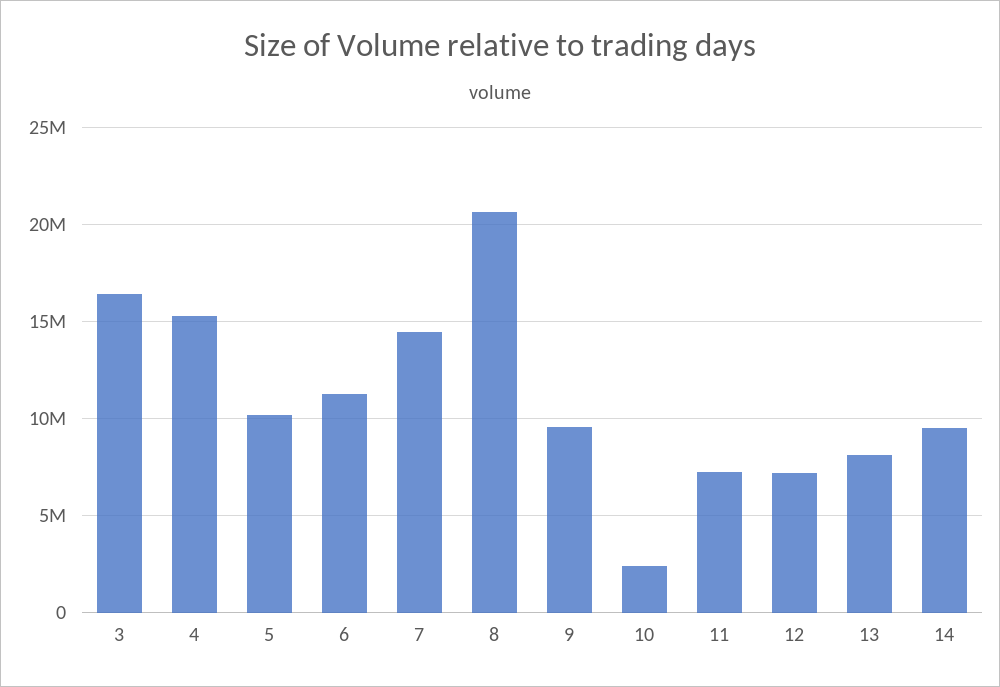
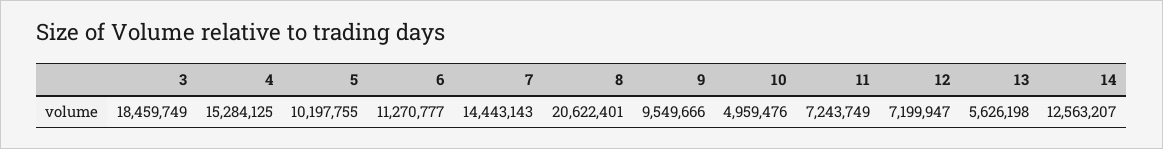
  {
-   "3": 16500000,
+   "3": 18459749,
    "4": 15284125,
    "5": 10197755,
    "6": 11270777,
    "7": 14443143,
    "8": 20622401,
    "9": 9549666,
-   "10": 2500000,
+   "10": 4959476,
    "11": 7243749,
    "12": 7199947,
-   "13": 8000000,
+   "13": 5626198,
-   "14": 9500000
+   "14": 12563207
  }

